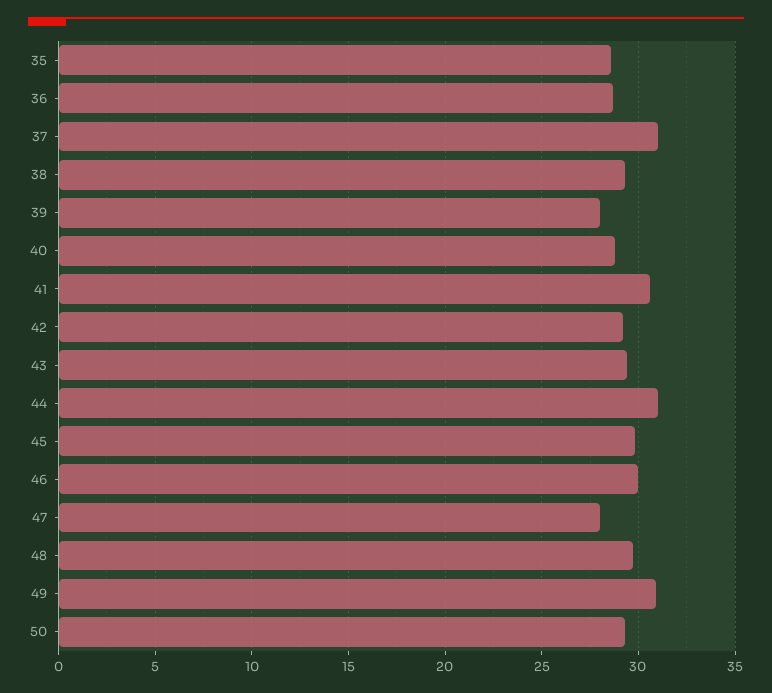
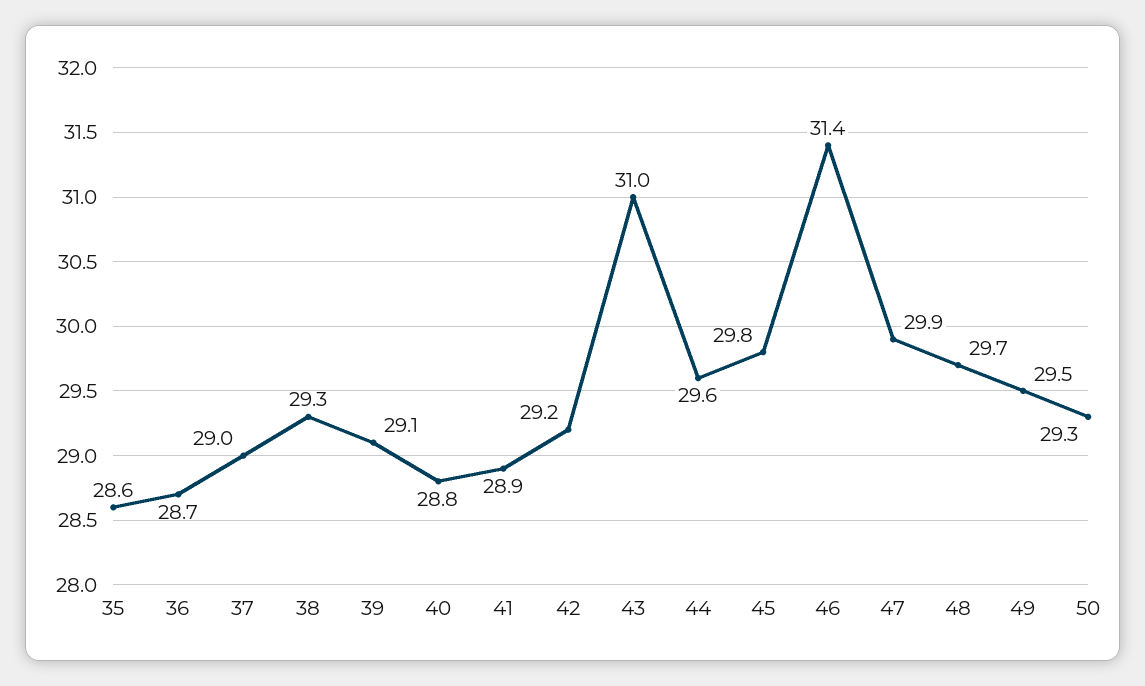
  {
    "35": 28.6,
    "36": 28.7,
-   "37": 31,
+   "37": 29,
    "38": 29.3,
-   "39": 28,
+   "39": 29.1,
    "40": 28.8,
-   "41": 30.5,
+   "41": 28.9,
    "42": 29.2,
-   "43": 29.5,
+   "43": 31,
-   "44": 31,
+   "44": 29.6,
    "45": 29.8,
-   "46": 30,
+   "46": 31.4,
-   "47": 28,
+   "47": 29.9,
    "48": 29.7,
-   "49": 31,
+   "49": 29.5,
    "50": 29.3
  }

